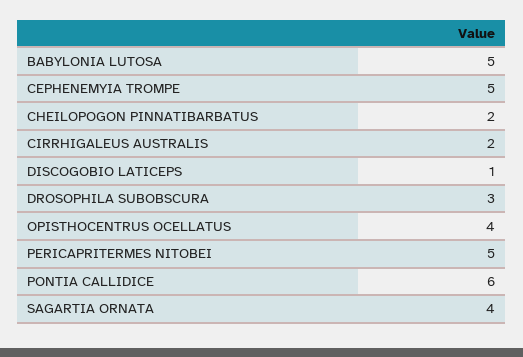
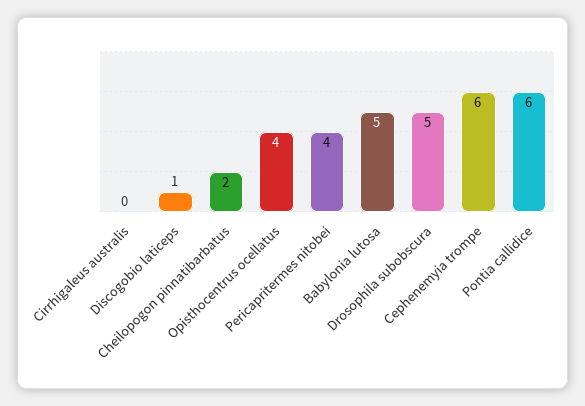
  {
    "BABYLONIA LUTOSA": 5,
-   "CEPHENEMYIA TROMPE": 5,
+   "CEPHENEMYIA TROMPE": 6,
    "CHEILOPOGON PINNATIBARBATUS": 2,
-   "CIRRHIGALEUS AUSTRALIS": 2,
+   "CIRRHIGALEUS AUSTRALIS": 0,
    "DISCOGOBIO LATICEPS": 1,
-   "DROSOPHILA SUBOBSCURA": 3,
+   "DROSOPHILA SUBOBSCURA": 5,
    "OPISTHOCENTRUS OCELLATUS": 4,
-   "PERICAPRITERMES NITOBEI": 5,
+   "PERICAPRITERMES NITOBEI": 4,
-   "PONTIA CALLIDICE": 6,
+   "PONTIA CALLIDICE": 6
-   "SAGARTIA ORNATA": 4
  }

